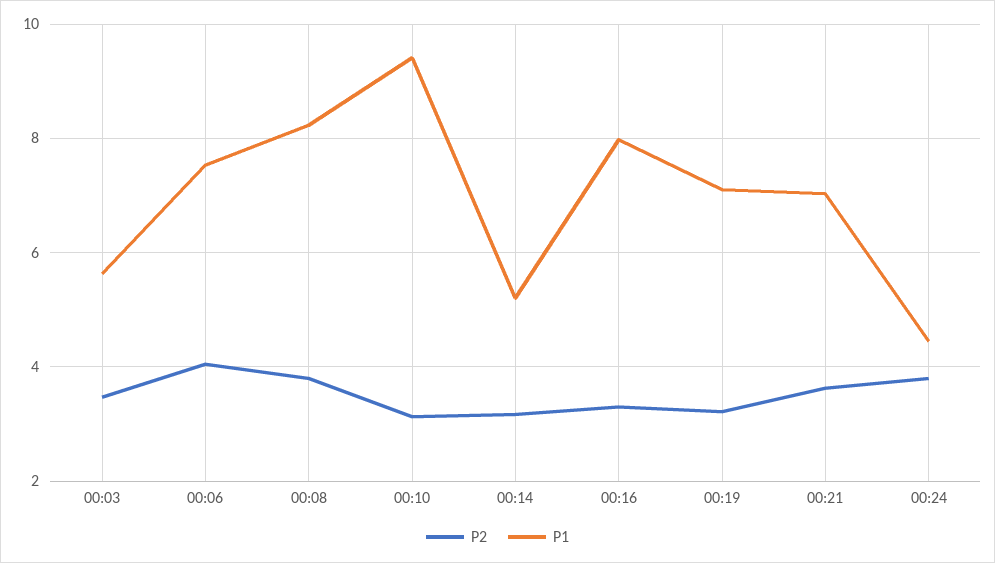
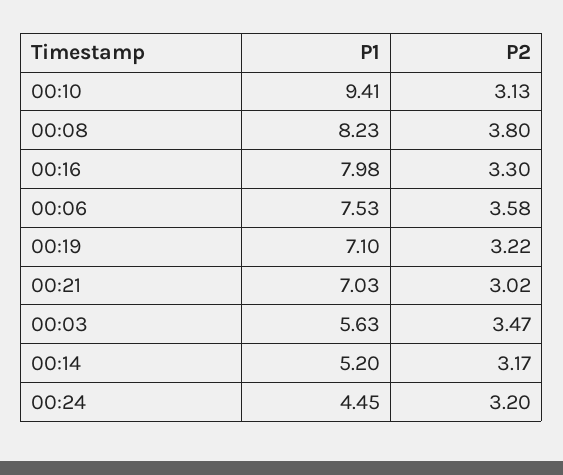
  {
    "P2": {
      "00:03": 3.47,
-     "00:06": 4,
+     "00:06": 3.58,
      "00:08": 3.8,
      "00:10": 3.13,
      "00:14": 3.17,
      "00:16": 3.3,
      "00:19": 3.22,
-     "00:21": 3.6,
+     "00:21": 3.02,
-     "00:24": 3.8
+     "00:24": 3.2
    },
    "P1": {
      "00:03": 5.63,
      "00:06": 7.53,
      "00:08": 8.23,
      "00:10": 9.41,
      "00:14": 5.2,
      "00:16": 7.98,
      "00:19": 7.1,
      "00:21": 7.03,
      "00:24": 4.45
    }
  }

